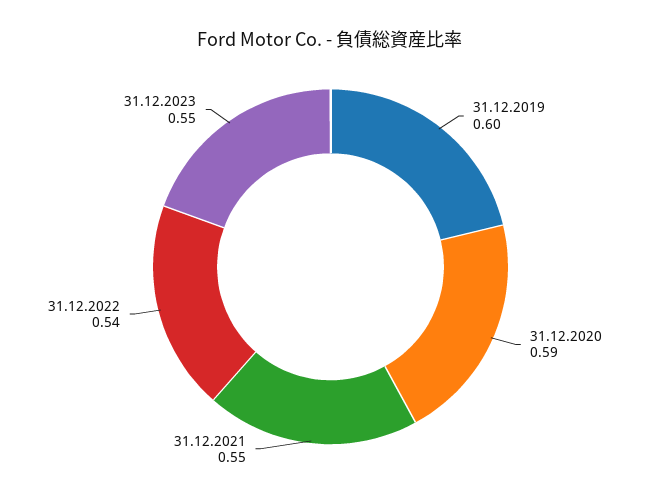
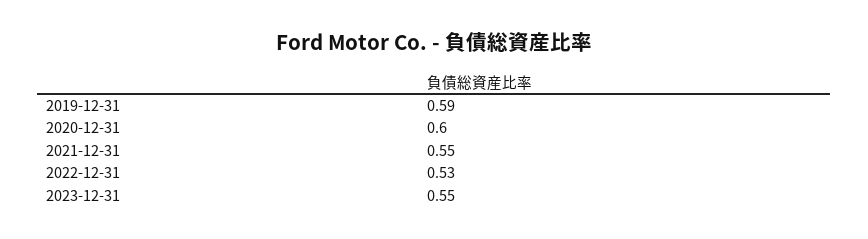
  {
-   "31.12.2019": 0.6,
+   "31.12.2019": 0.59,
-   "31.12.2020": 0.59,
+   "31.12.2020": 0.6,
    "31.12.2021": 0.55,
-   "31.12.2022": 0.54,
+   "31.12.2022": 0.53,
    "31.12.2023": 0.55
  }

